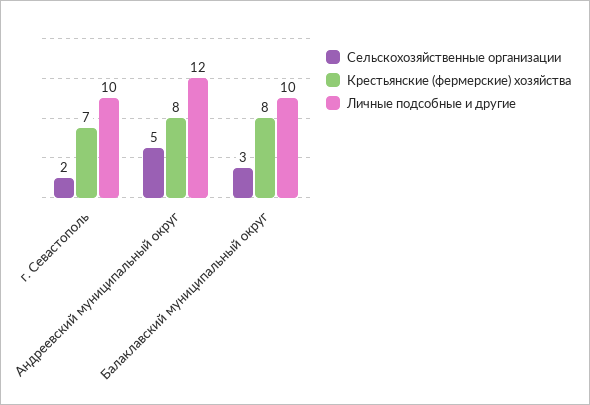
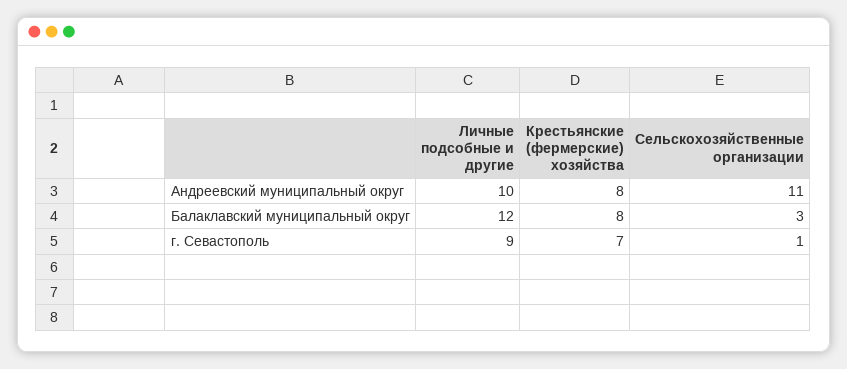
  {
    "Сельскохозяйственные организации": {
-     "г. Севастополь": 2,
+     "г. Севастополь": 1,
-     "Андреевский муниципальный округ": 5,
+     "Андреевский муниципальный округ": 11,
      "Балаклавский муниципальный округ": 3
    },
    "Крестьянские (фермерские) хозяйства": {
      "г. Севастополь": 7,
      "Андреевский муниципальный округ": 8,
      "Балаклавский муниципальный округ": 8
    },
    "Личные подсобные и другие": {
-     "г. Севастополь": 10,
+     "г. Севастополь": 9,
-     "Андреевский муниципальный округ": 12,
+     "Андреевский муниципальный округ": 10,
-     "Балаклавский муниципальный округ": 10
+     "Балаклавский муниципальный округ": 12
    }
  }

